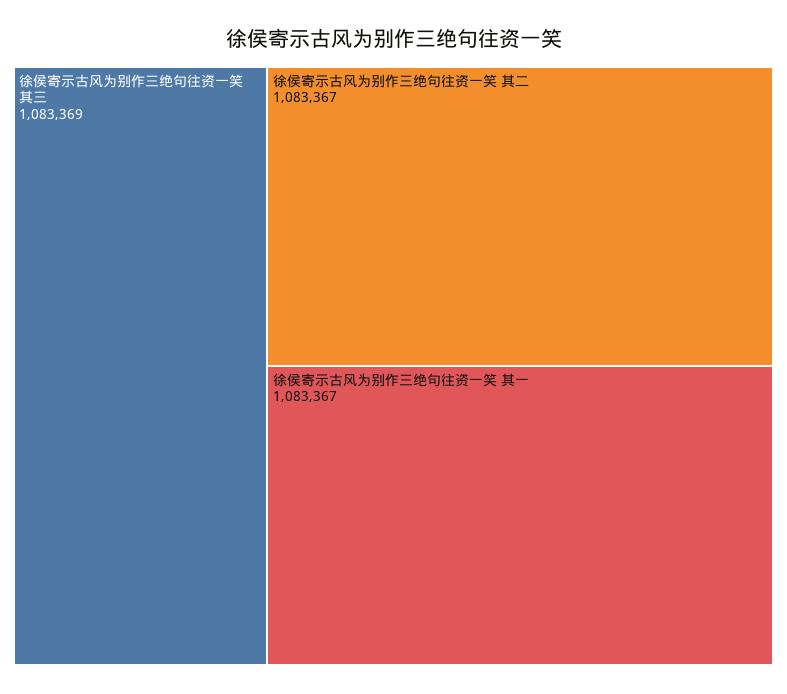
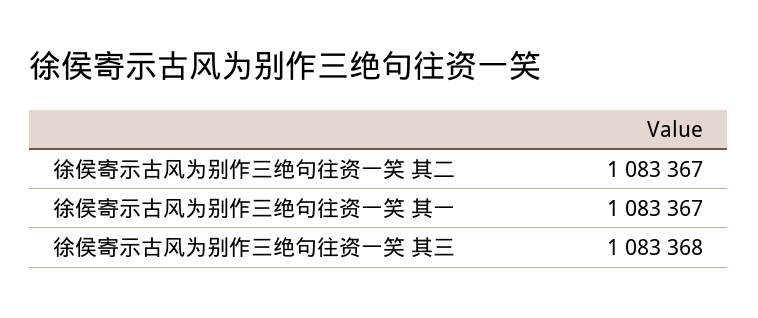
  {
-   "徐侯寄示古风为别作三绝句往资一笑 其三": 1083369,
+   "徐侯寄示古风为别作三绝句往资一笑 其三": 1083368,
    "徐侯寄示古风为别作三绝句往资一笑 其二": 1083367,
    "徐侯寄示古风为别作三绝句往资一笑 其一": 1083367
  }

